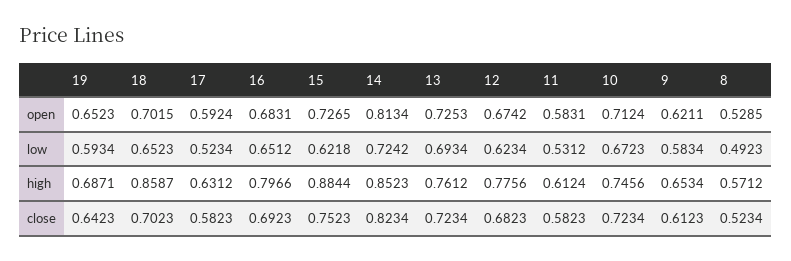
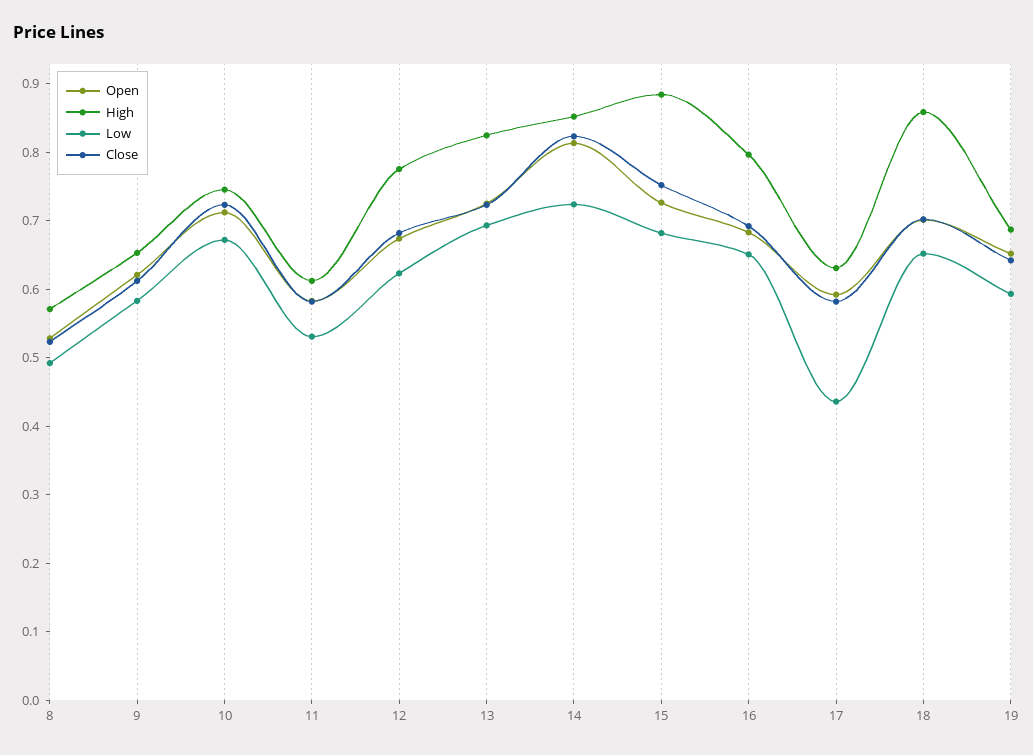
  {
    "open": {
      "19": 0.6523,
      "18": 0.7015,
      "17": 0.5924,
      "16": 0.6831,
      "15": 0.7265,
      "14": 0.8134,
      "13": 0.7253,
      "12": 0.6742,
      "11": 0.5831,
      "10": 0.7124,
      "9": 0.6211,
      "8": 0.5285
    },
    "low": {
      "19": 0.5934,
      "18": 0.6523,
-     "17": 0.5234,
+     "17": 0.44,
      "16": 0.6512,
-     "15": 0.6218,
+     "15": 0.68,
      "14": 0.7242,
      "13": 0.6934,
      "12": 0.6234,
      "11": 0.5312,
      "10": 0.6723,
      "9": 0.5834,
      "8": 0.4923
    },
    "high": {
      "19": 0.6871,
      "18": 0.8587,
      "17": 0.6312,
      "16": 0.7966,
      "15": 0.8844,
      "14": 0.8523,
-     "13": 0.7612,
+     "13": 0.82,
      "12": 0.7756,
      "11": 0.6124,
      "10": 0.7456,
      "9": 0.6534,
      "8": 0.5712
    },
    "close": {
      "19": 0.6423,
      "18": 0.7023,
      "17": 0.5823,
      "16": 0.6923,
      "15": 0.7523,
      "14": 0.8234,
      "13": 0.7234,
      "12": 0.6823,
      "11": 0.5823,
      "10": 0.7234,
      "9": 0.6123,
      "8": 0.5234
    }
  }

